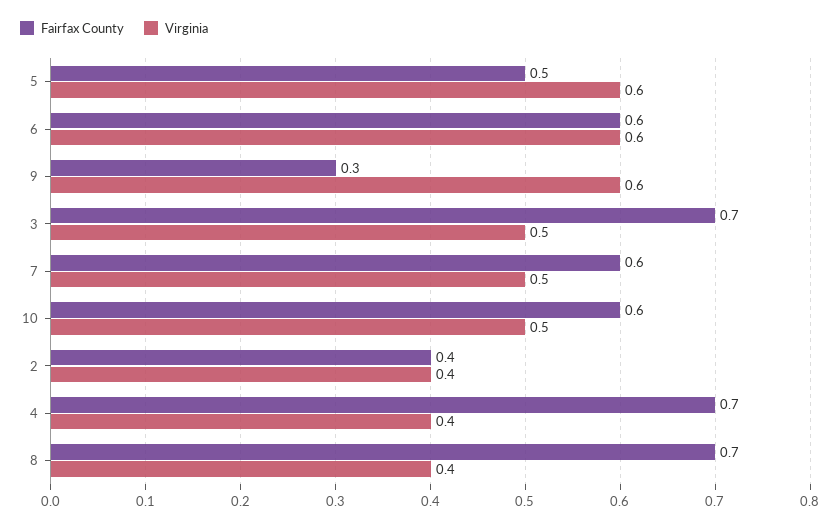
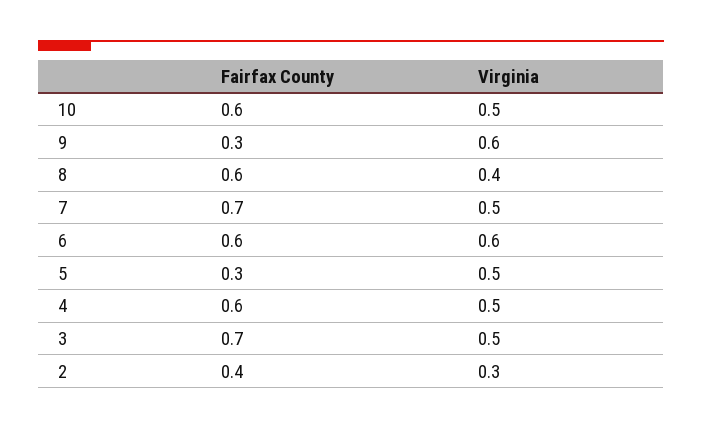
  {
    "Fairfax County": {
-     "5": 0.5,
+     "5": 0.3,
      "6": 0.6,
      "9": 0.3,
      "3": 0.7,
-     "7": 0.6,
+     "7": 0.7,
      "10": 0.6,
      "2": 0.4,
-     "4": 0.7,
+     "4": 0.6,
-     "8": 0.7
+     "8": 0.6
    },
    "Virginia": {
-     "5": 0.6,
+     "5": 0.5,
      "6": 0.6,
      "9": 0.6,
      "3": 0.5,
      "7": 0.5,
      "10": 0.5,
-     "2": 0.4,
+     "2": 0.3,
-     "4": 0.4,
+     "4": 0.5,
      "8": 0.4
    }
  }

